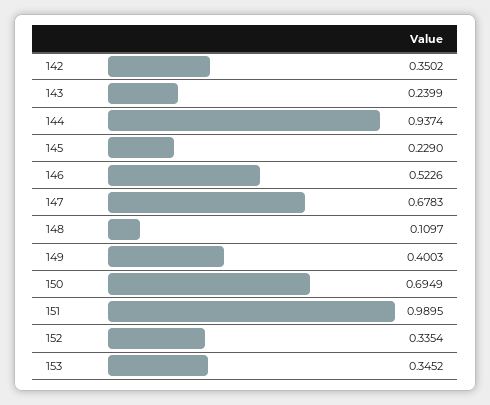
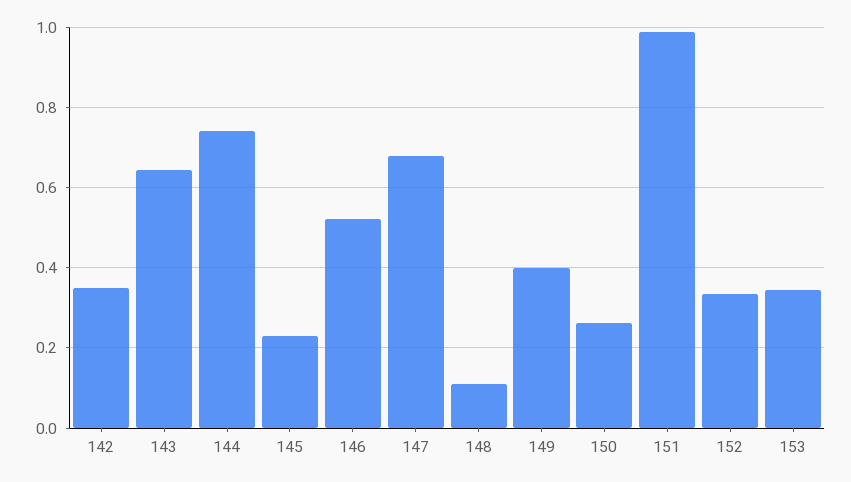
  {
    "142": 0.3502,
-   "143": 0.2399,
+   "143": 0.64,
-   "144": 0.9374,
+   "144": 0.74,
    "145": 0.229,
    "146": 0.5226,
    "147": 0.6783,
    "148": 0.1097,
    "149": 0.4003,
-   "150": 0.6949,
+   "150": 0.26,
    "151": 0.9895,
    "152": 0.3354,
    "153": 0.3452
  }

